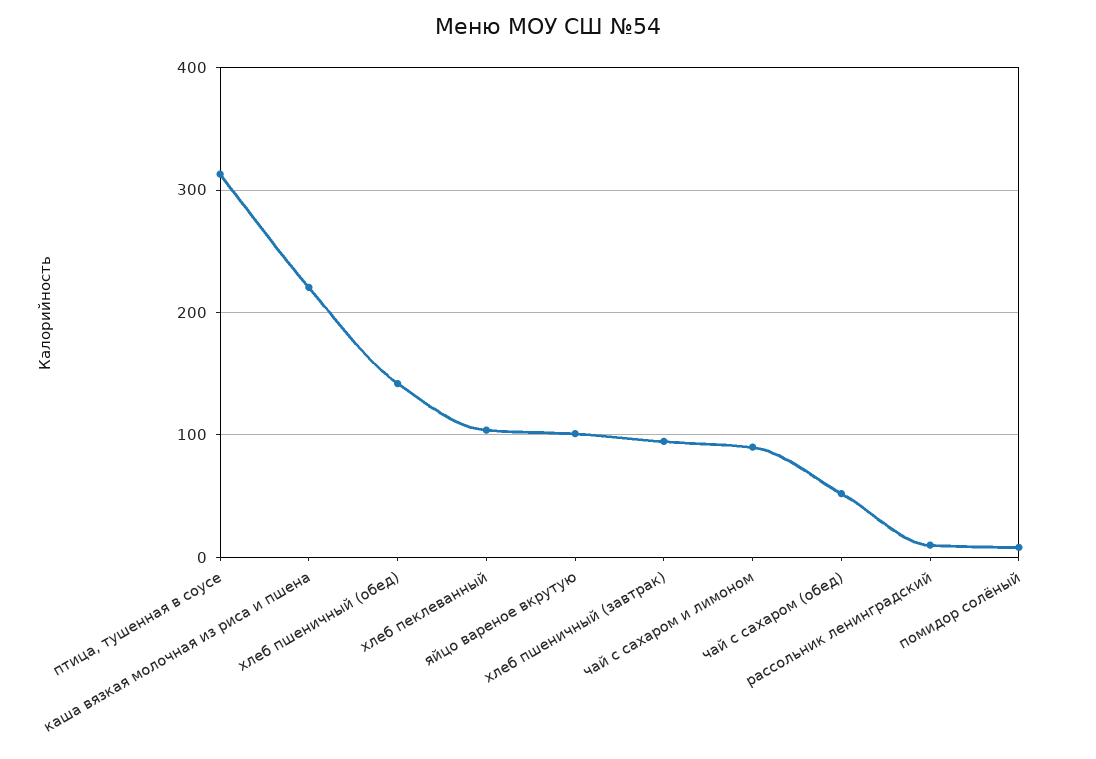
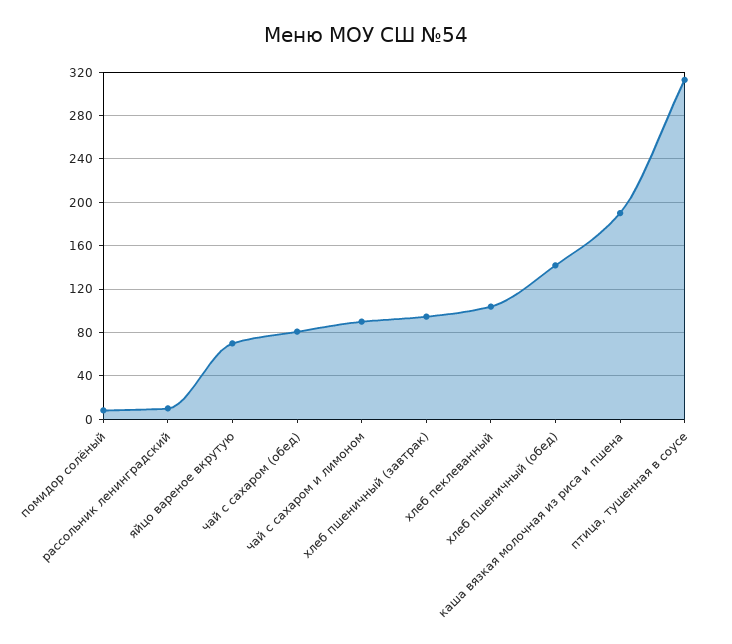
  {
    "птица, тушенная в соусе": 310,
-   "каша вязкая молочная из риса и пшена": 220,
+   "каша вязкая молочная из риса и пшена": 190,
    "хлеб пшеничный (обед)": 140,
    "хлеб пеклеванный": 100,
-   "яйцо вареное вкрутую": 100,
+   "яйцо вареное вкрутую": 70,
    "хлеб пшеничный (завтрак)": 90,
    "чай с сахаром и лимоном": 90,
-   "чай с сахаром (обед)": 50,
+   "чай с сахаром (обед)": 80,
    "рассольник ленинградский": 10,
    "помидор солёный": 10
  }

